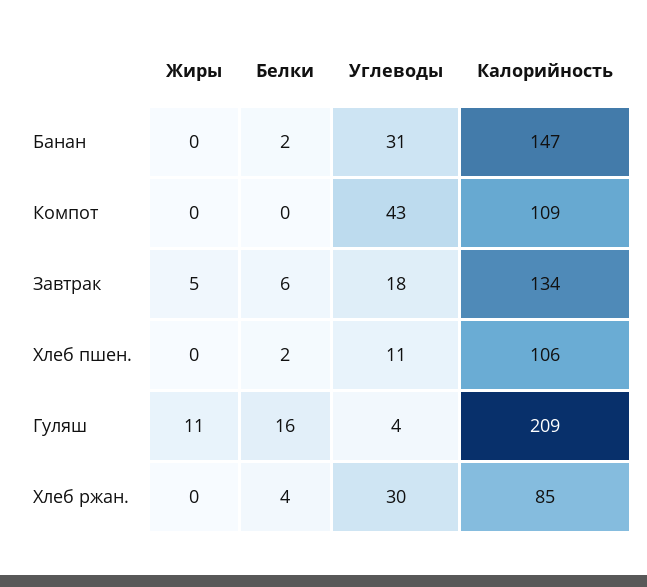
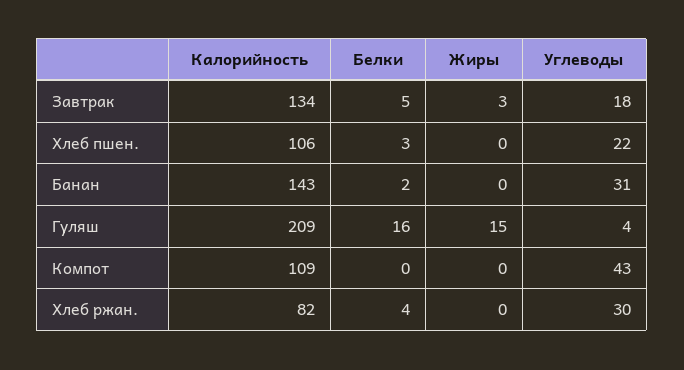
  {
    "Жиры": {
      "Банан": 0,
      "Компот": 0,
-     "Завтрак": 5,
+     "Завтрак": 3,
      "Хлеб пшен.": 0,
-     "Гуляш": 11,
+     "Гуляш": 15,
      "Хлеб ржан.": 0
    },
    "Белки": {
      "Банан": 2,
      "Компот": 0,
-     "Завтрак": 6,
+     "Завтрак": 5,
-     "Хлеб пшен.": 2,
+     "Хлеб пшен.": 3,
      "Гуляш": 16,
      "Хлеб ржан.": 4
    },
    "Углеводы": {
      "Банан": 31,
      "Компот": 43,
      "Завтрак": 18,
-     "Хлеб пшен.": 11,
+     "Хлеб пшен.": 22,
      "Гуляш": 4,
      "Хлеб ржан.": 30
    },
    "Калорийность": {
-     "Банан": 147,
+     "Банан": 143,
      "Компот": 109,
      "Завтрак": 134,
      "Хлеб пшен.": 106,
      "Гуляш": 209,
-     "Хлеб ржан.": 85
+     "Хлеб ржан.": 82
    }
  }

